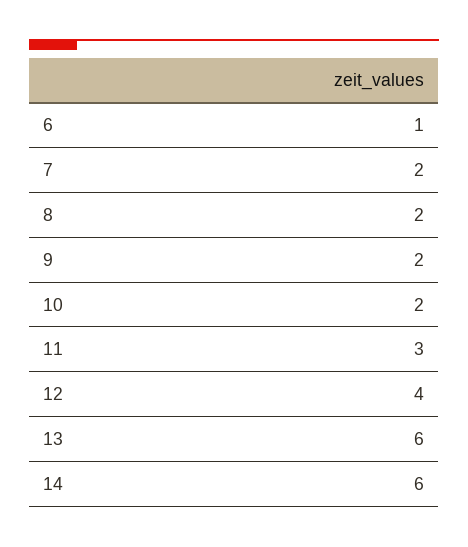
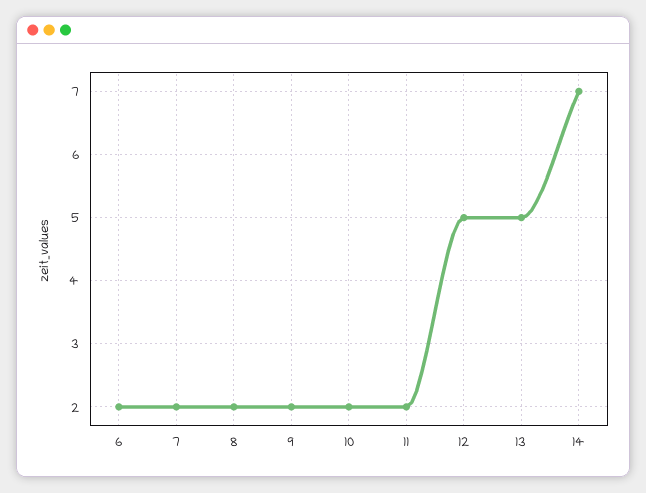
  {
-   "6": 1,
+   "6": 2,
    "7": 2,
    "8": 2,
    "9": 2,
    "10": 2,
-   "11": 3,
+   "11": 2,
-   "12": 4,
+   "12": 5,
-   "13": 6,
+   "13": 5,
-   "14": 6
+   "14": 7
  }

